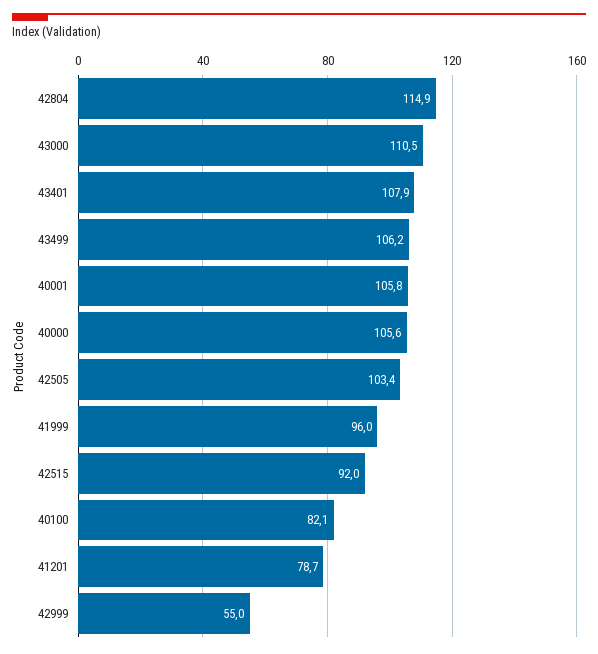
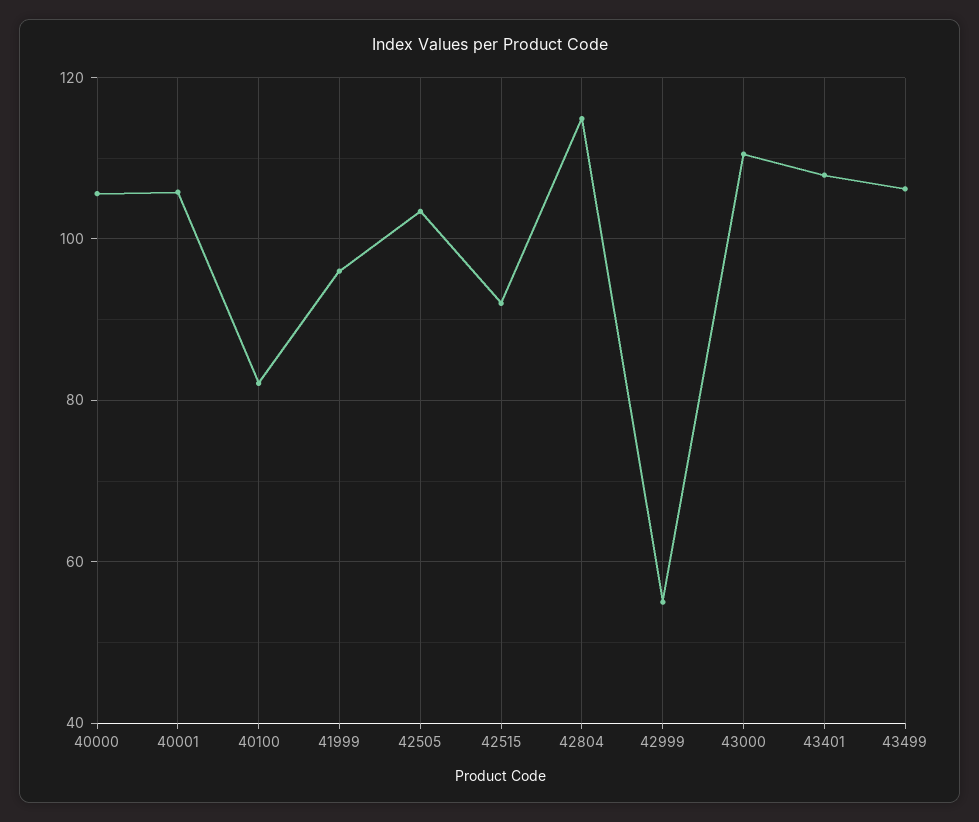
  {
    "42804": 114.9,
    "43000": 110.5,
    "43401": 107.9,
    "43499": 106.2,
    "40001": 105.8,
    "40000": 105.6,
    "42505": 103.4,
    "41999": 96,
    "42515": 92,
    "40100": 82.1,
-   "41201": 78.7,
    "42999": 55
  }

